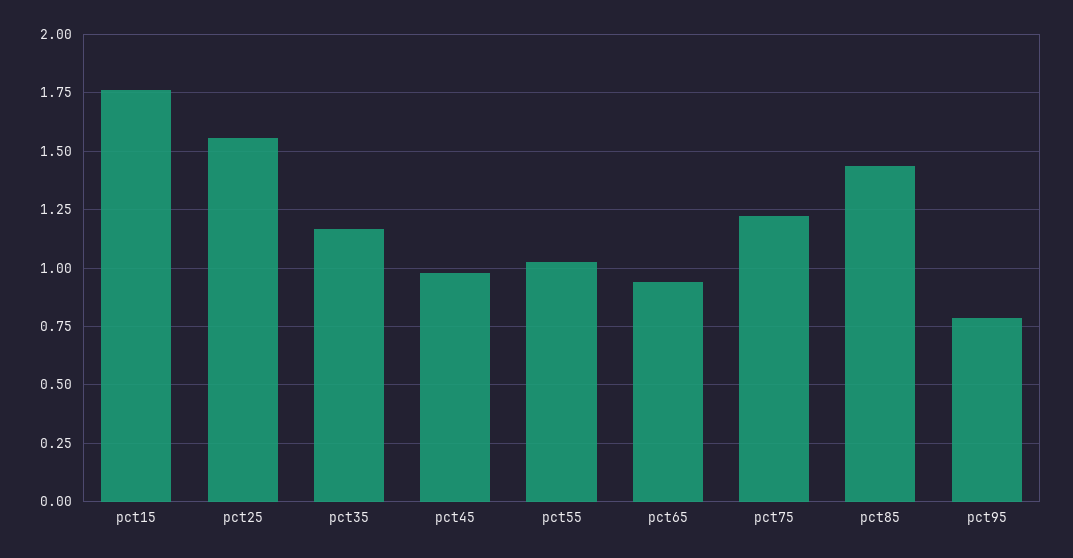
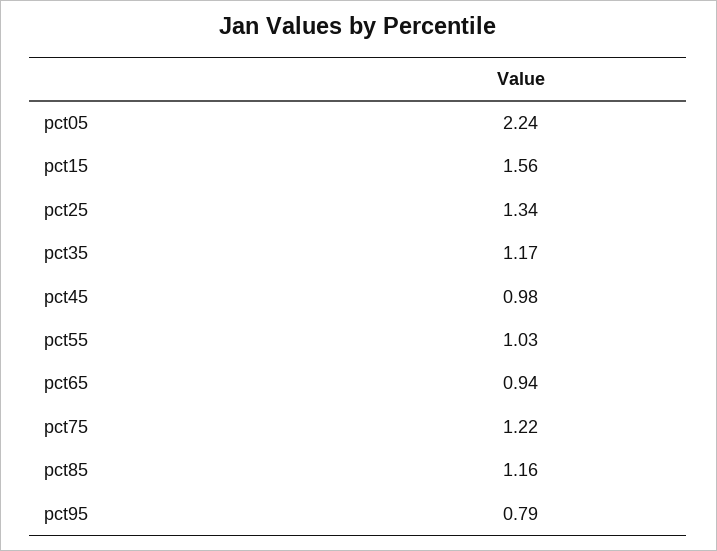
  {
-   "pct15": 1.75,
+   "pct15": 1.56,
-   "pct25": 1.55,
+   "pct25": 1.34,
    "pct35": 1.17,
    "pct45": 0.98,
    "pct55": 1.03,
    "pct65": 0.94,
    "pct75": 1.22,
-   "pct85": 1.45,
+   "pct85": 1.16,
-   "pct95": 0.79
+   "pct95": 0.79,
+   "pct05": 2.24
  }

